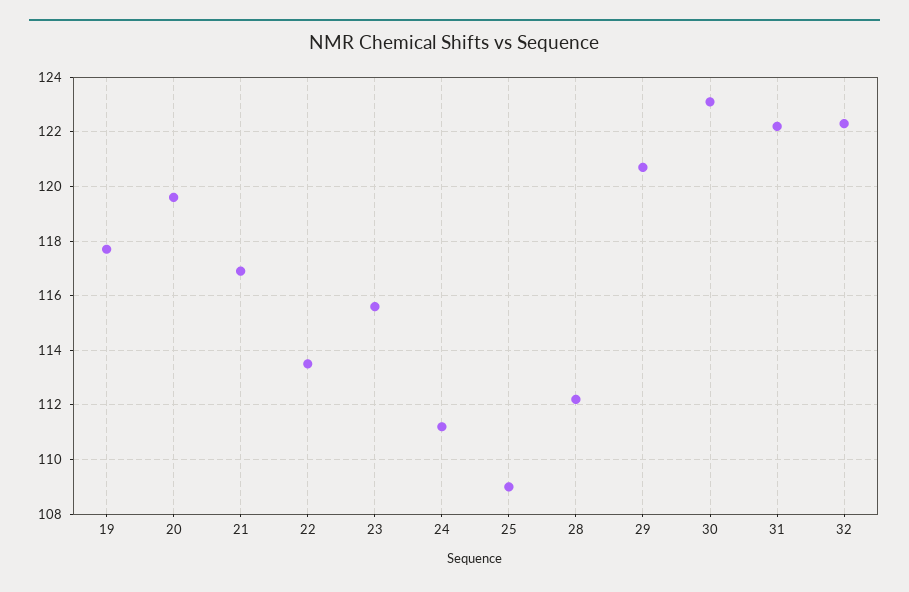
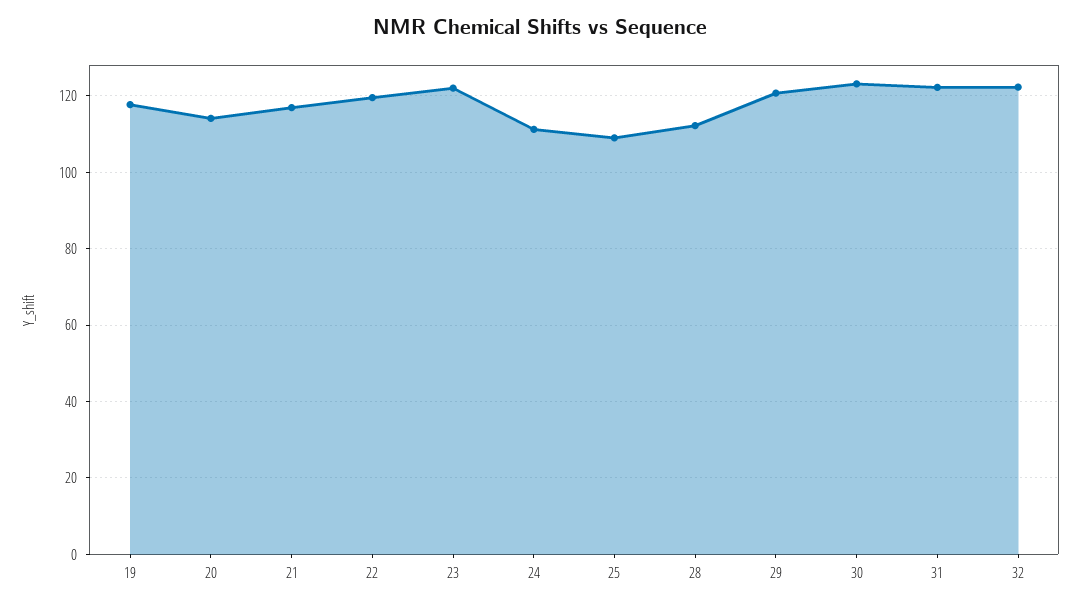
  {
    "19": 117.5,
-   "20": 119.5,
+   "20": 114,
    "21": 117,
-   "22": 113.5,
+   "22": 120,
-   "23": 115.5,
+   "23": 122,
    "24": 111,
    "25": 109,
    "28": 112,
    "29": 120.5,
    "30": 123,
    "31": 122,
    "32": 122.5
  }

